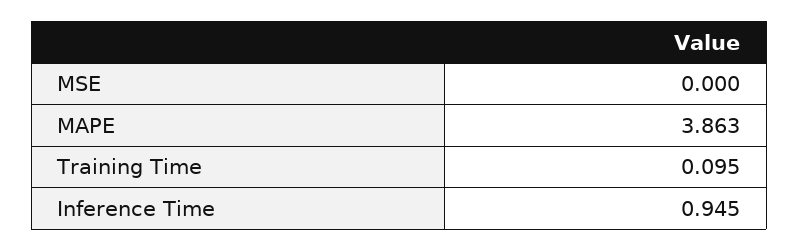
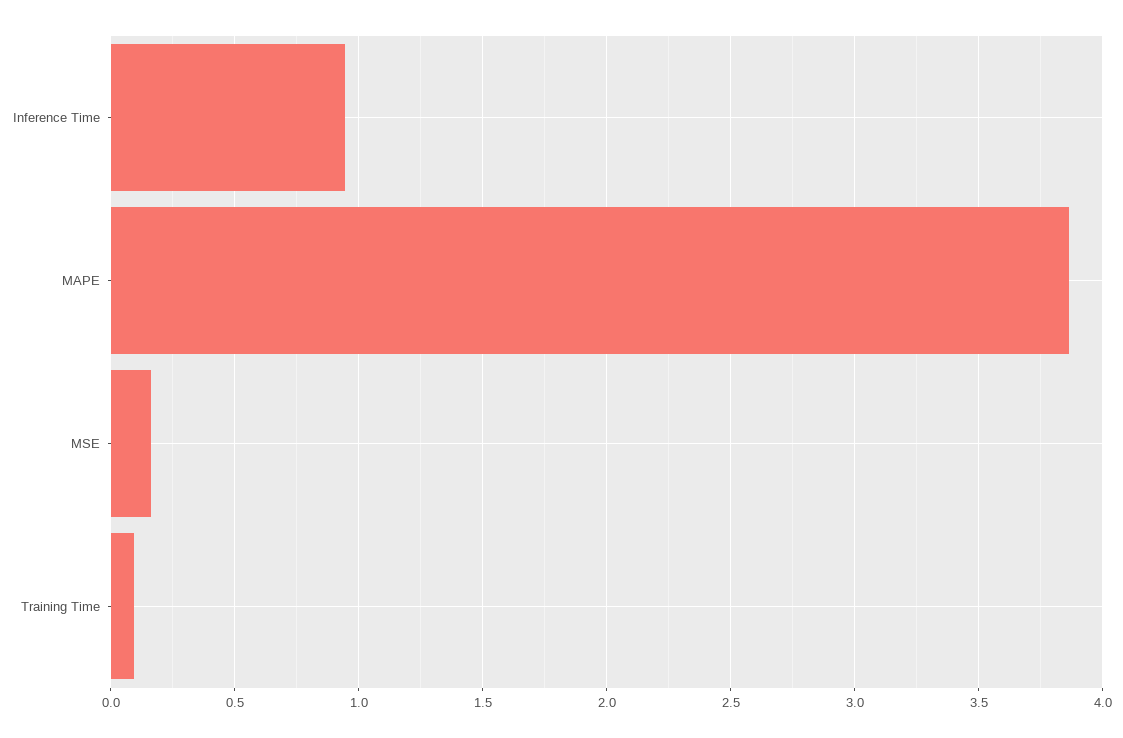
  {
-   "MSE": 0,
+   "MSE": 0.15,
    "MAPE": 3.863,
    "Training Time": 0.095,
    "Inference Time": 0.945
  }

